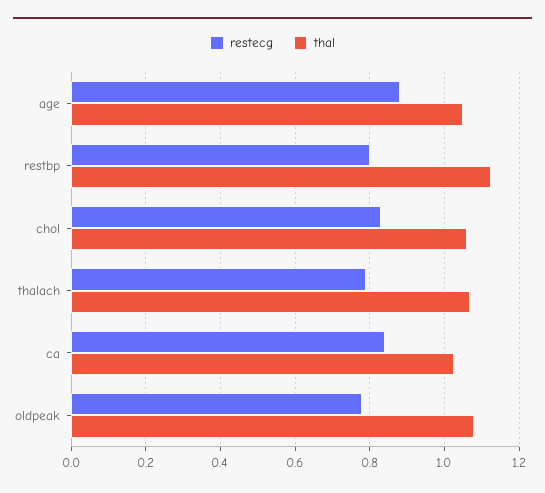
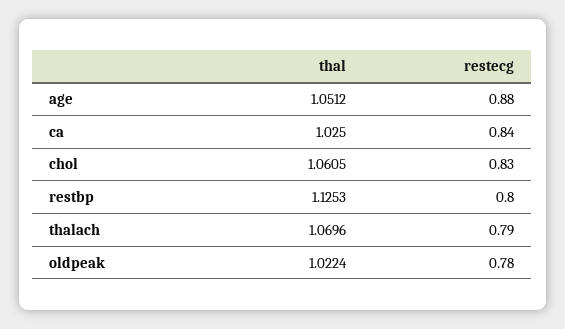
  {
    "restecg": {
      "age": 0.88,
      "restbp": 0.8,
      "chol": 0.83,
      "thalach": 0.79,
      "ca": 0.84,
      "oldpeak": 0.78
    },
    "thal": {
      "age": 1.0512,
      "restbp": 1.1253,
      "chol": 1.0605,
      "thalach": 1.0696,
      "ca": 1.025,
-     "oldpeak": 1.08
+     "oldpeak": 1.0224
    }
  }

